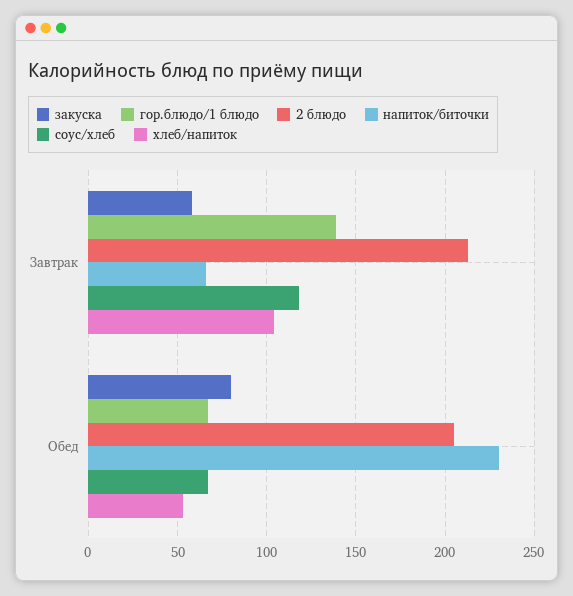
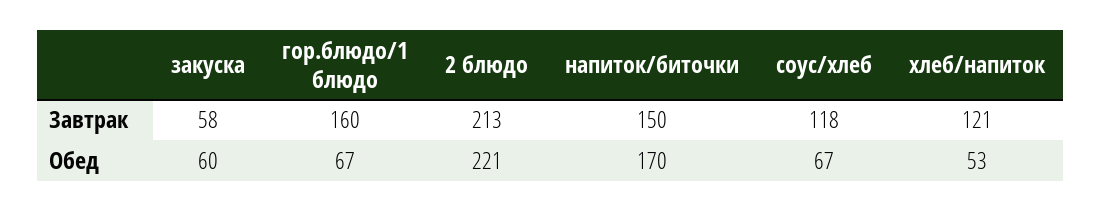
  {
    "закуска": {
      "Завтрак": 58,
-     "Обед": 80
+     "Обед": 60
    },
    "гор.блюдо/1 блюдо": {
-     "Завтрак": 140,
+     "Завтрак": 160,
      "Обед": 67
    },
    "2 блюдо": {
      "Завтрак": 213,
-     "Обед": 205
+     "Обед": 221
    },
    "напиток/биточки": {
-     "Завтрак": 65,
+     "Завтрак": 150,
-     "Обед": 230
+     "Обед": 170
    },
    "соус/хлеб": {
      "Завтрак": 118,
      "Обед": 67
    },
    "хлеб/напиток": {
-     "Завтрак": 105,
+     "Завтрак": 121,
      "Обед": 53
    }
  }

